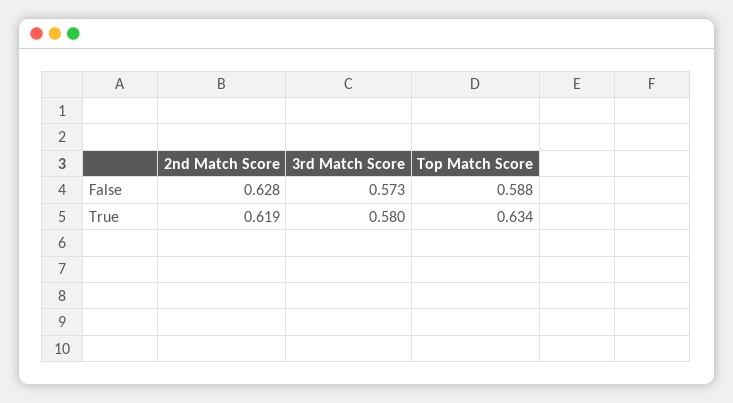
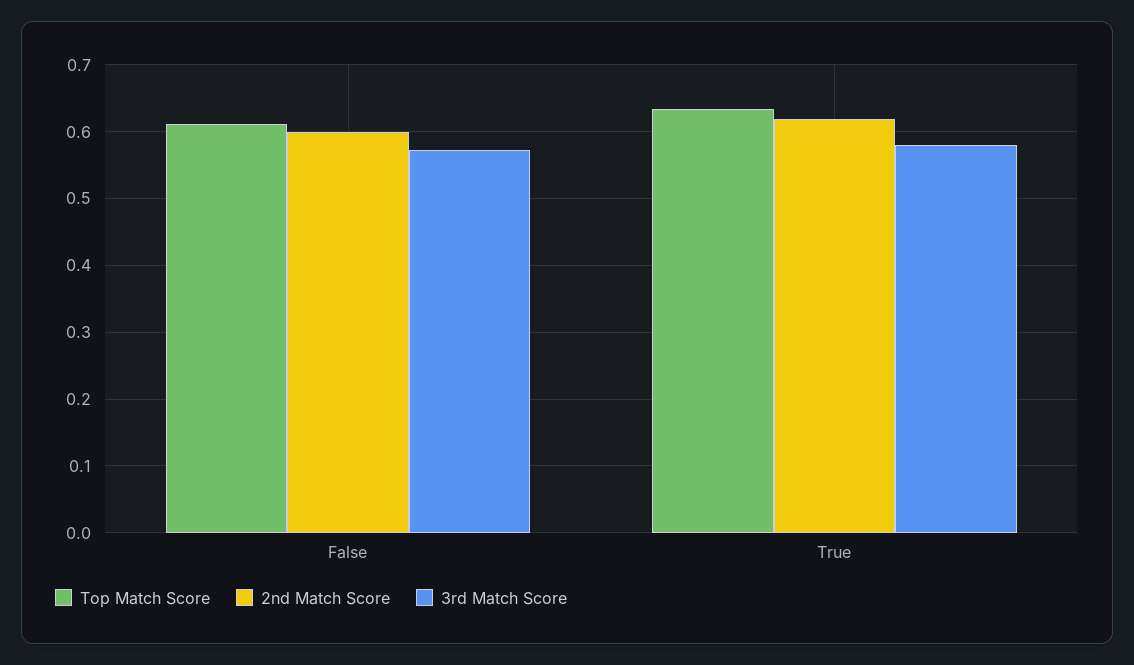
  {
    "2nd Match Score": {
-     "False": 0.628,
+     "False": 0.6,
      "True": 0.619
    },
    "3rd Match Score": {
      "False": 0.573,
      "True": 0.58
    },
    "Top Match Score": {
-     "False": 0.588,
+     "False": 0.61,
      "True": 0.634
    }
  }

